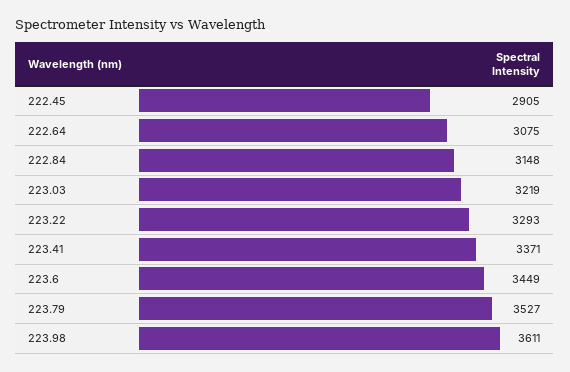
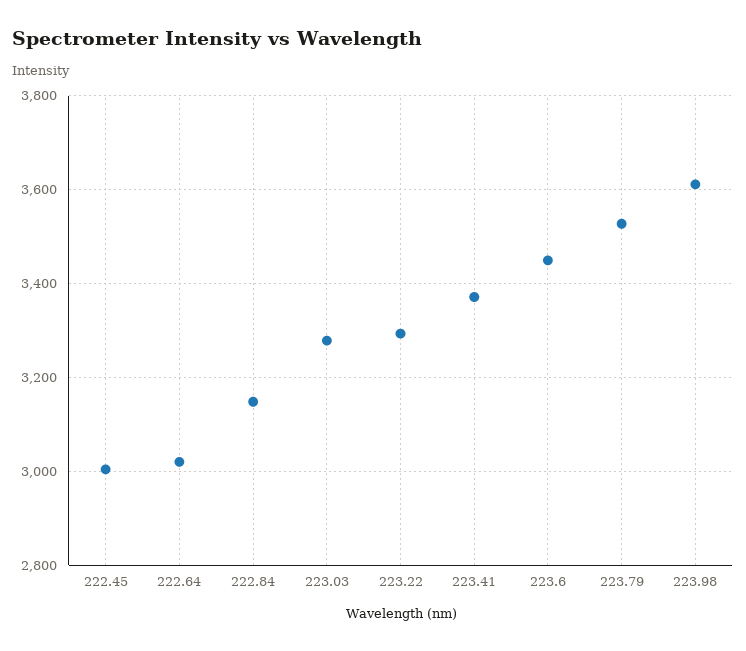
  {
-   "222.45": 2905,
+   "222.45": 3000,
-   "222.64": 3075,
+   "222.64": 3020,
    "222.84": 3148,
-   "223.03": 3219,
+   "223.03": 3280,
    "223.22": 3293,
    "223.41": 3371,
    "223.6": 3449,
    "223.79": 3527,
    "223.98": 3611
  }

